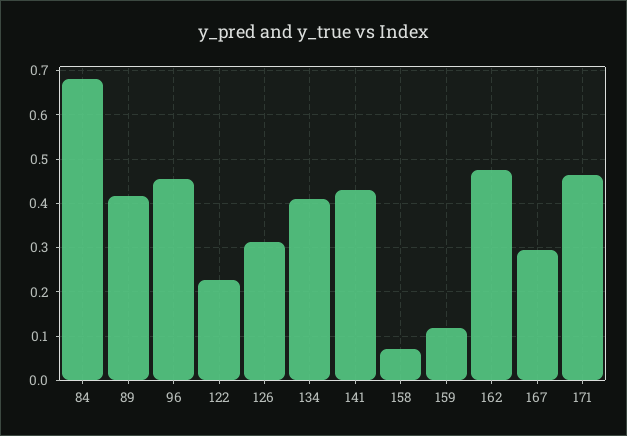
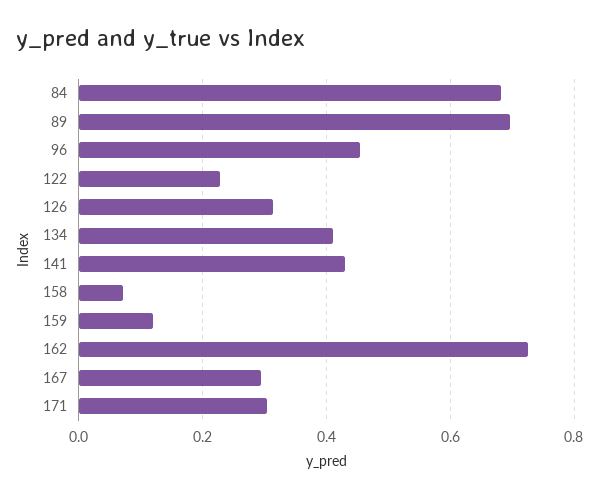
  {
    "84": 0.68,
-   "89": 0.42,
+   "89": 0.7,
    "96": 0.46,
    "122": 0.22,
    "126": 0.32,
    "134": 0.42,
    "141": 0.42,
    "158": 0.08,
    "159": 0.12,
-   "162": 0.48,
+   "162": 0.72,
    "167": 0.3,
-   "171": 0.46
+   "171": 0.3
  }

